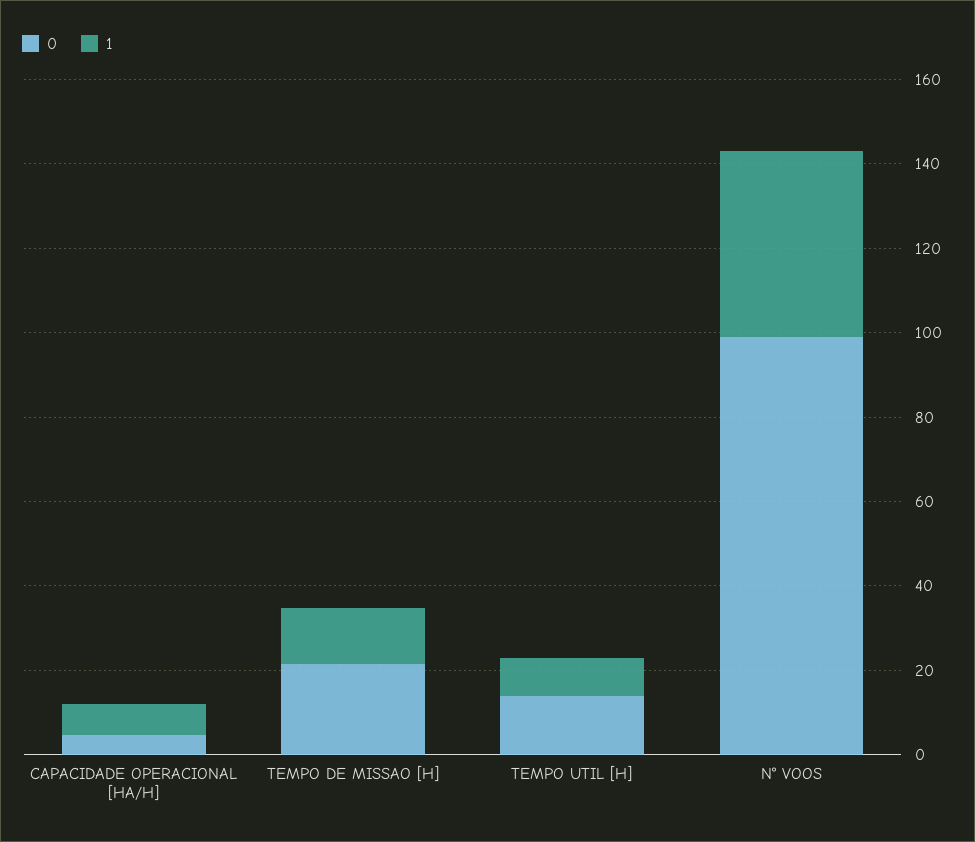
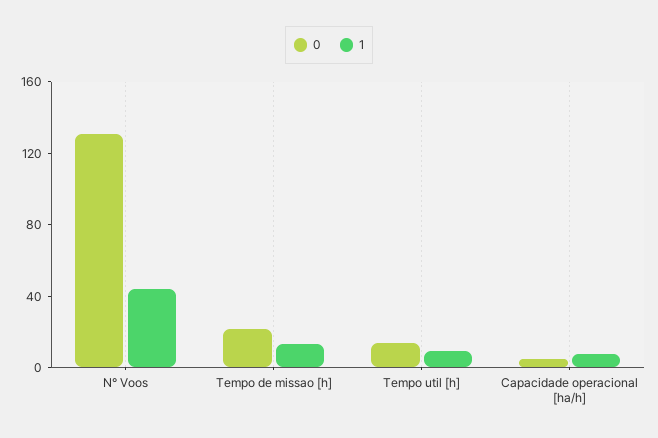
  {
    "0": {
      "CAPACIDADE OPERACIONAL [HA/H]": 5,
      "TEMPO DE MISSAO [H]": 20,
      "TEMPO UTIL [H]": 15,
-     "N° VOOS": 100
+     "N° VOOS": 130
    },
    "1": {
      "CAPACIDADE OPERACIONAL [HA/H]": 10,
      "TEMPO DE MISSAO [H]": 15,
      "TEMPO UTIL [H]": 10,
      "N° VOOS": 45
    }
  }

